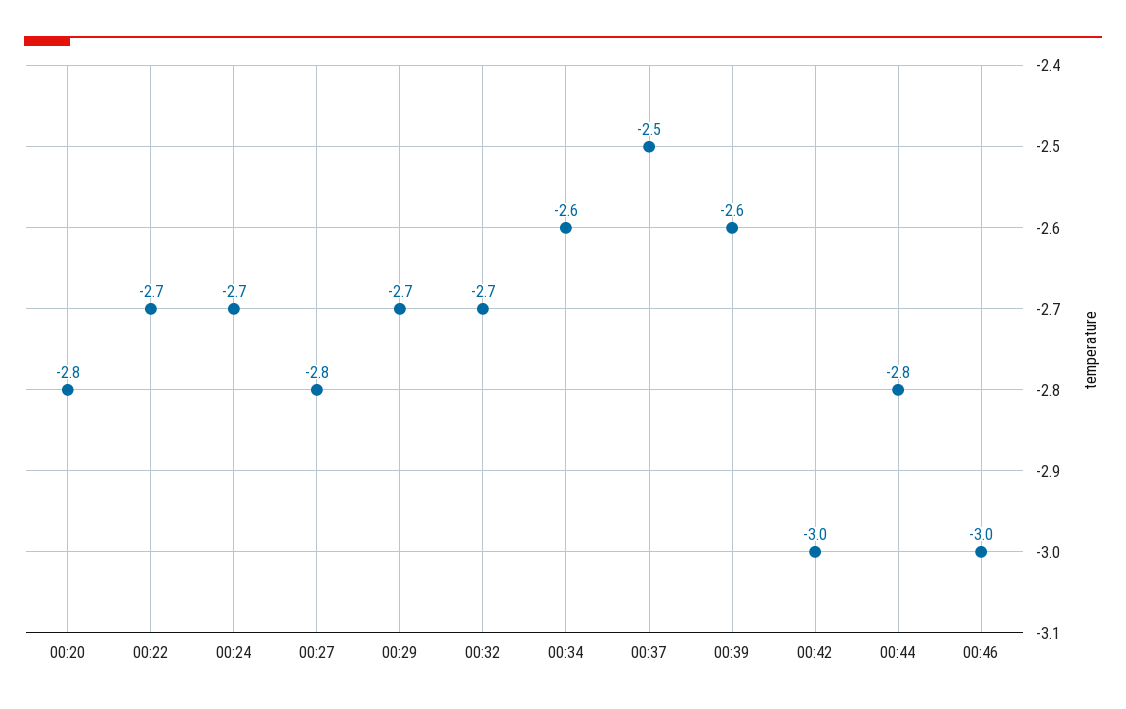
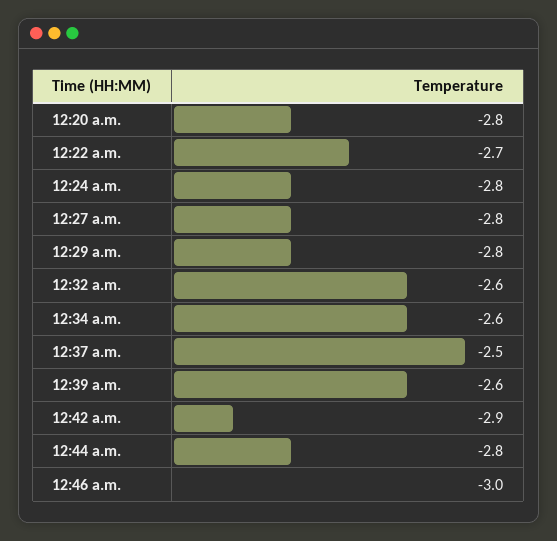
  {
    "00:20": -2.8,
    "00:22": -2.7,
-   "00:24": -2.7,
+   "00:24": -2.8,
    "00:27": -2.8,
-   "00:29": -2.7,
+   "00:29": -2.8,
-   "00:32": -2.7,
+   "00:32": -2.6,
    "00:34": -2.6,
    "00:37": -2.5,
    "00:39": -2.6,
-   "00:42": -3,
+   "00:42": -2.9,
    "00:44": -2.8,
    "00:46": -3
  }

